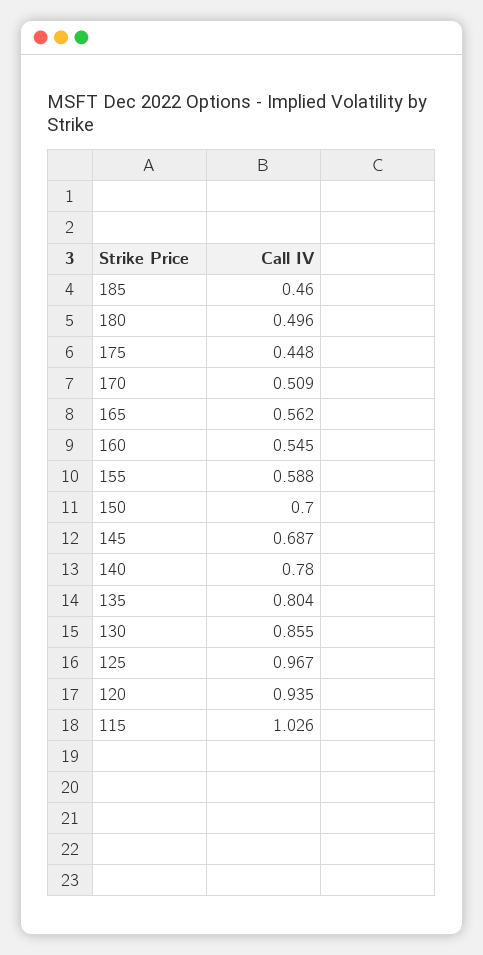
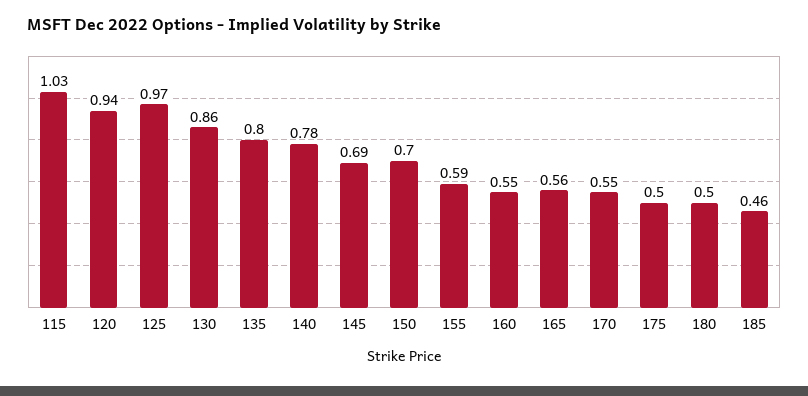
  {
    "185": 0.46,
    "180": 0.496,
-   "175": 0.448,
+   "175": 0.5,
-   "170": 0.509,
+   "170": 0.55,
    "165": 0.562,
    "160": 0.545,
    "155": 0.588,
    "150": 0.7,
    "145": 0.687,
    "140": 0.78,
    "135": 0.804,
    "130": 0.855,
    "125": 0.967,
    "120": 0.935,
    "115": 1.026
  }

